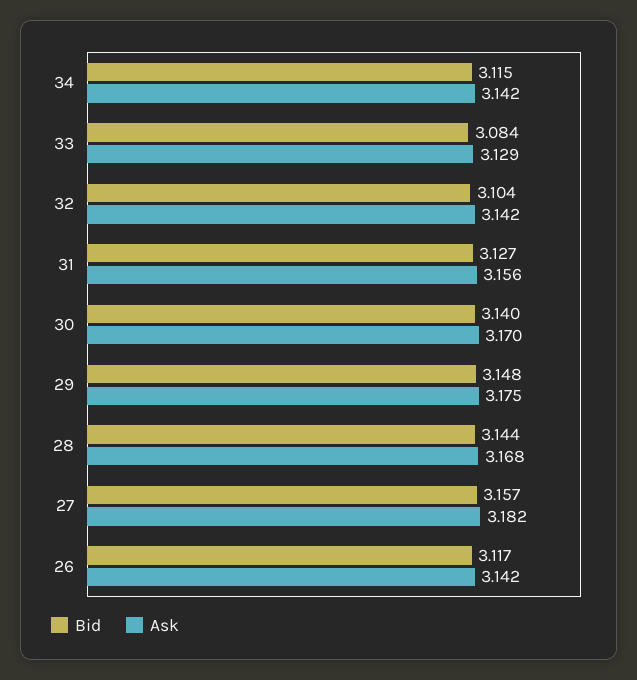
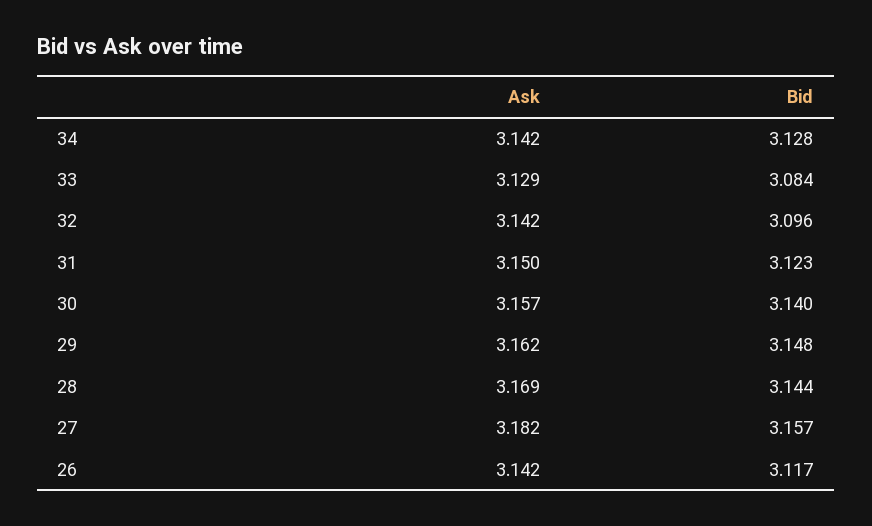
  {
    "Bid": {
-     "34": 3.115,
+     "34": 3.128,
      "33": 3.084,
-     "32": 3.104,
+     "32": 3.096,
-     "31": 3.127,
+     "31": 3.123,
      "30": 3.14,
      "29": 3.148,
      "28": 3.144,
      "27": 3.157,
      "26": 3.117
    },
    "Ask": {
      "34": 3.142,
      "33": 3.129,
      "32": 3.142,
-     "31": 3.156,
+     "31": 3.15,
-     "30": 3.17,
+     "30": 3.157,
-     "29": 3.175,
+     "29": 3.162,
-     "28": 3.168,
+     "28": 3.169,
      "27": 3.182,
      "26": 3.142
    }
  }

